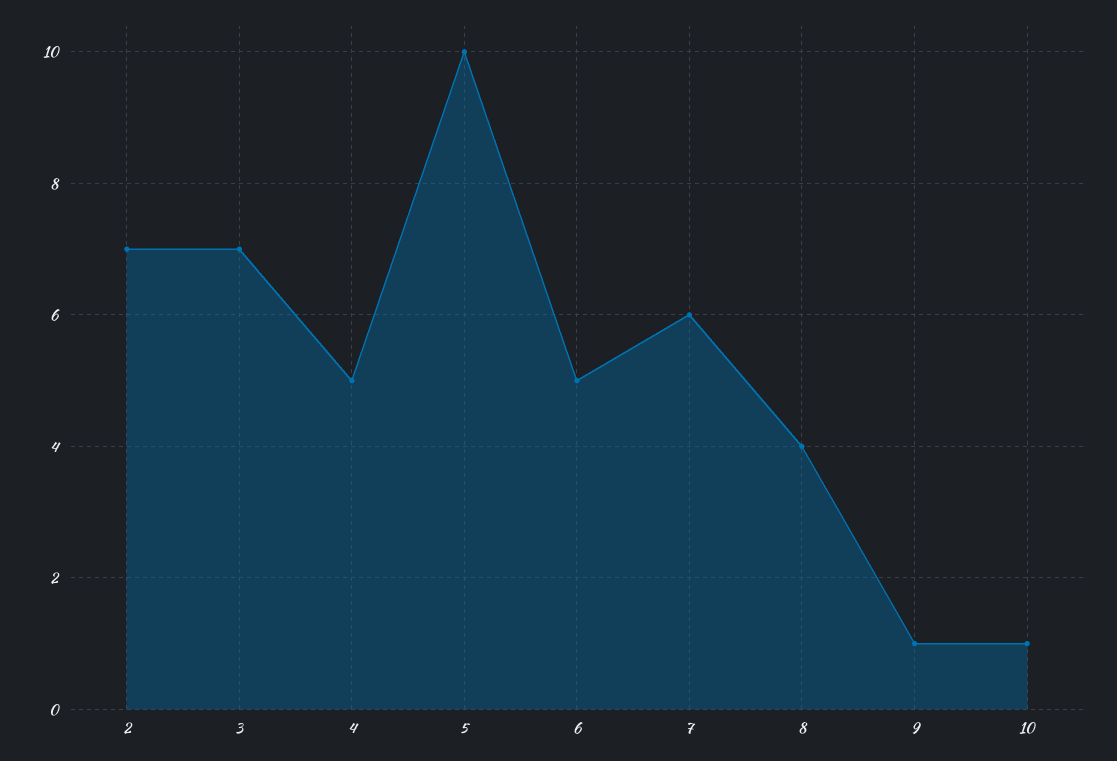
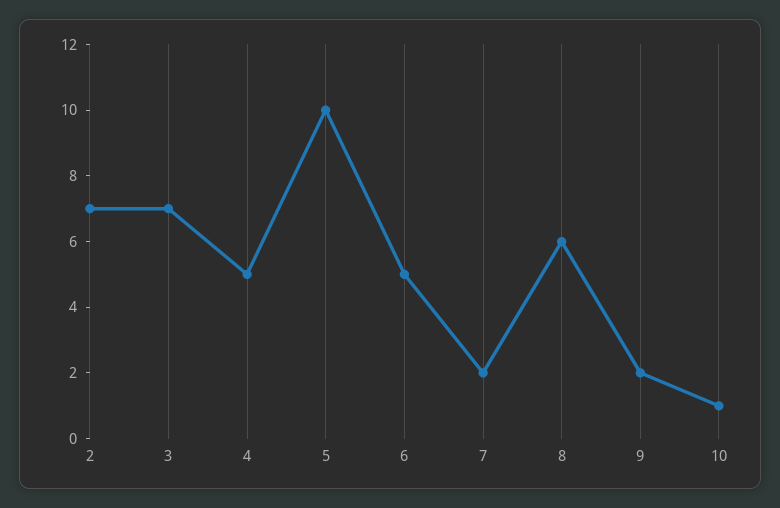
  {
    "2": 7,
    "3": 7,
    "4": 5,
    "5": 10,
    "6": 5,
-   "7": 6,
+   "7": 2,
-   "8": 4,
+   "8": 6,
-   "9": 1,
+   "9": 2,
    "10": 1
  }

